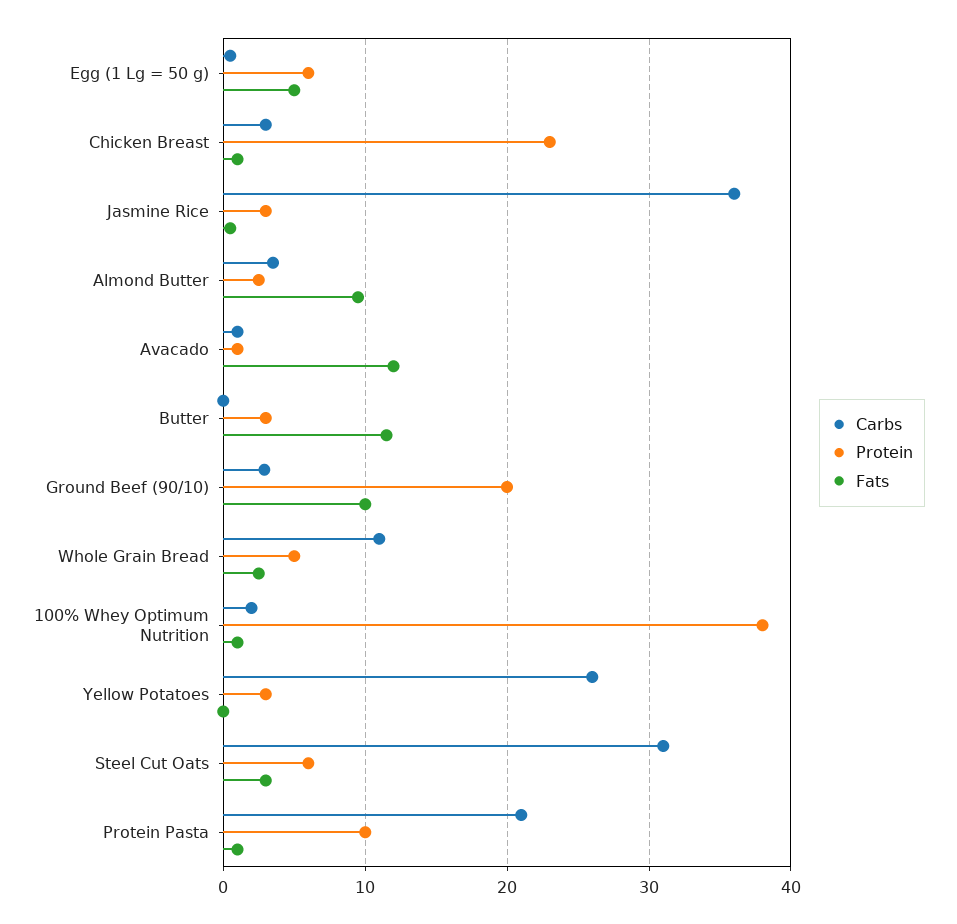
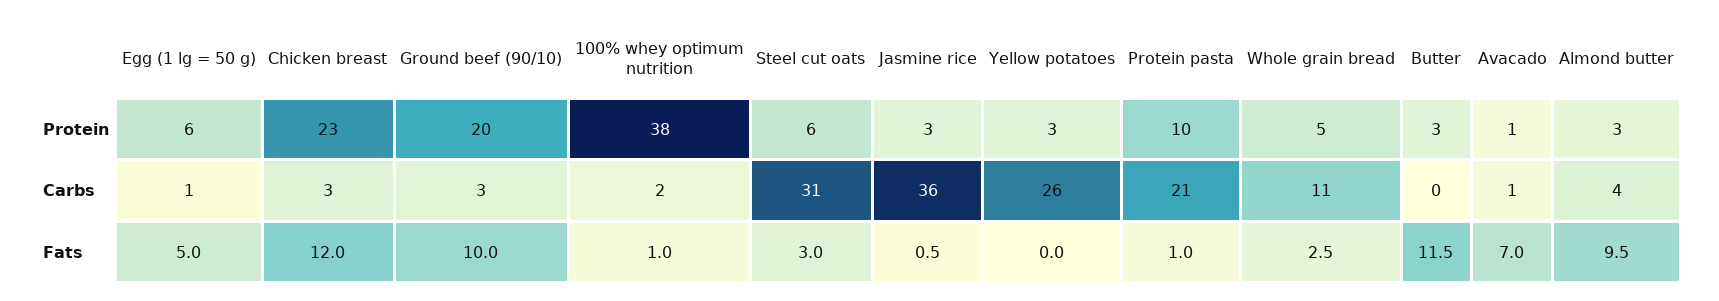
  {
    "Carbs": {
      "Egg (1 Lg = 50 g)": 1,
      "Chicken Breast": 3,
      "Jasmine Rice": 36,
      "Almond Butter": 4,
      "Avacado": 1,
      "Butter": 0,
      "Ground Beef (90/10)": 3,
      "Whole Grain Bread": 11,
      "100% Whey Optimum Nutrition": 2,
      "Yellow Potatoes": 26,
      "Steel Cut Oats": 31,
      "Protein Pasta": 21
    },
    "Protein": {
      "Egg (1 Lg = 50 g)": 6,
      "Chicken Breast": 23,
      "Jasmine Rice": 3,
      "Almond Butter": 3,
      "Avacado": 1,
      "Butter": 3,
      "Ground Beef (90/10)": 20,
      "Whole Grain Bread": 5,
      "100% Whey Optimum Nutrition": 38,
      "Yellow Potatoes": 3,
      "Steel Cut Oats": 6,
      "Protein Pasta": 10
    },
    "Fats": {
      "Egg (1 Lg = 50 g)": 5,
-     "Chicken Breast": 1,
+     "Chicken Breast": 12,
      "Jasmine Rice": 0.5,
      "Almond Butter": 9.5,
-     "Avacado": 12,
+     "Avacado": 7,
      "Butter": 11.5,
      "Ground Beef (90/10)": 10,
      "Whole Grain Bread": 2.5,
      "100% Whey Optimum Nutrition": 1,
      "Yellow Potatoes": 0,
      "Steel Cut Oats": 3,
      "Protein Pasta": 1
    }
  }

